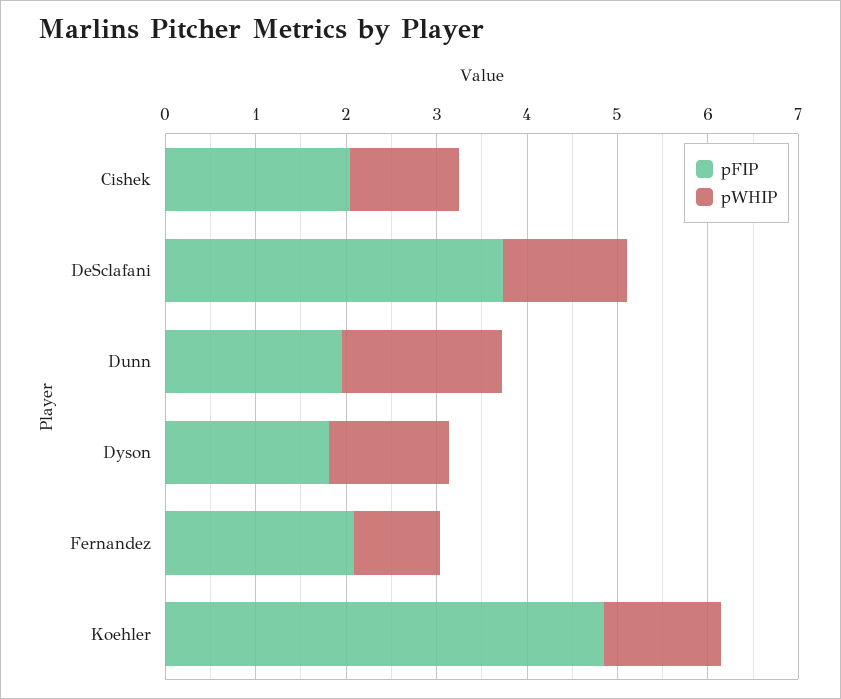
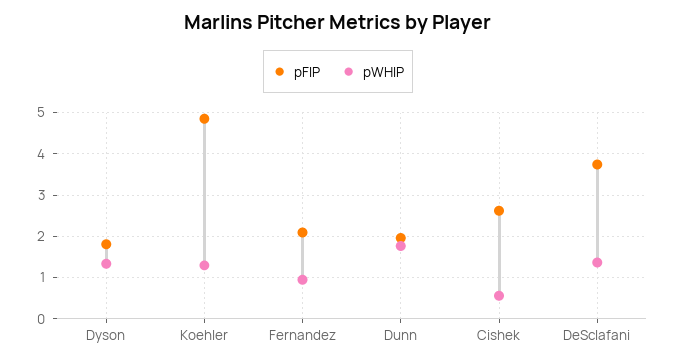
  {
    "pFIP": {
-     "Cishek": 2,
+     "Cishek": 2.6,
      "DeSclafani": 3.8,
      "Dunn": 2,
      "Dyson": 1.8,
      "Fernandez": 2,
      "Koehler": 4.8
    },
    "pWHIP": {
-     "Cishek": 1.2,
+     "Cishek": 0.6,
      "DeSclafani": 1.4,
      "Dunn": 1.8,
      "Dyson": 1.4,
      "Fernandez": 1,
      "Koehler": 1.2
    }
  }

